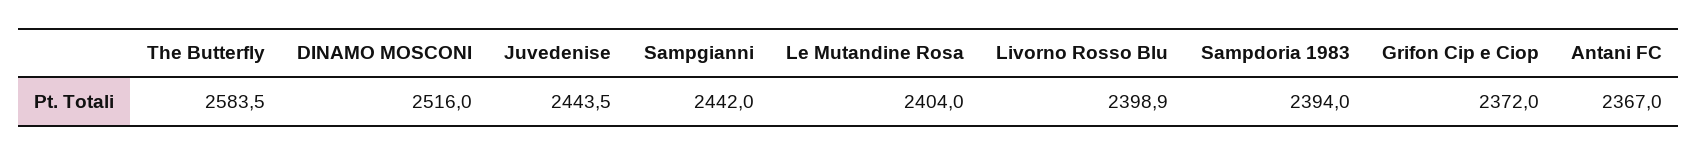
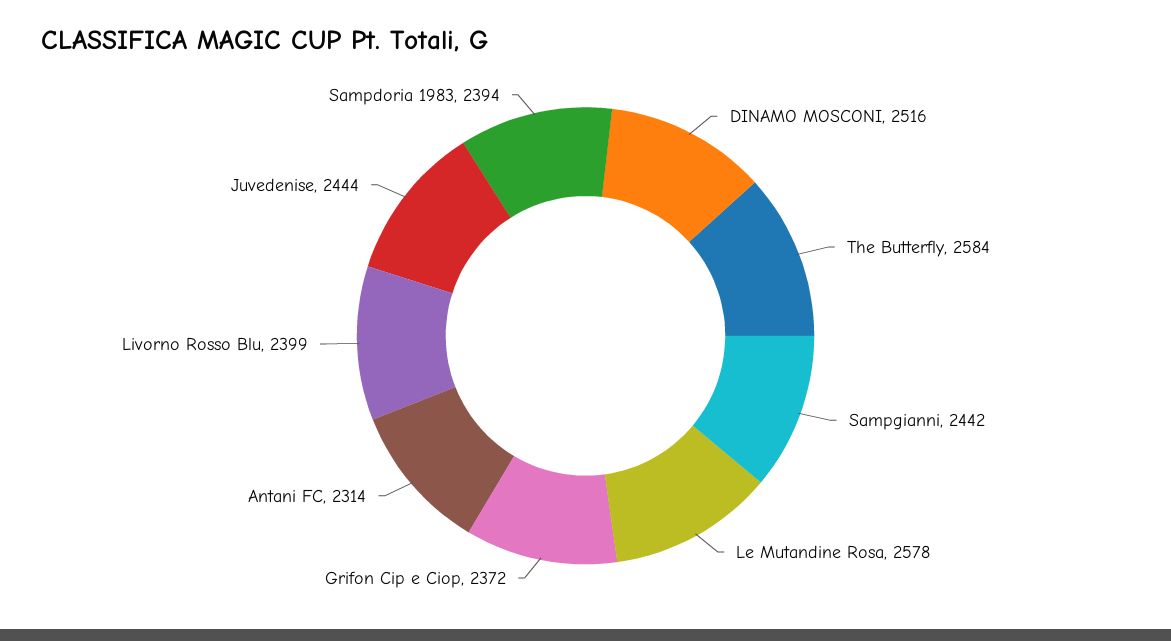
  {
    "The Butterfly": 2583.5,
    "DINAMO MOSCONI": 2516,
    "Juvedenise": 2443.5,
    "Sampgianni": 2442,
-   "Le Mutandine Rosa": 2404,
+   "Le Mutandine Rosa": 2578,
    "Livorno Rosso Blu": 2398.9,
    "Sampdoria 1983": 2394,
    "Grifon Cip e Ciop": 2372,
-   "Antani FC": 2367
+   "Antani FC": 2314
  }

